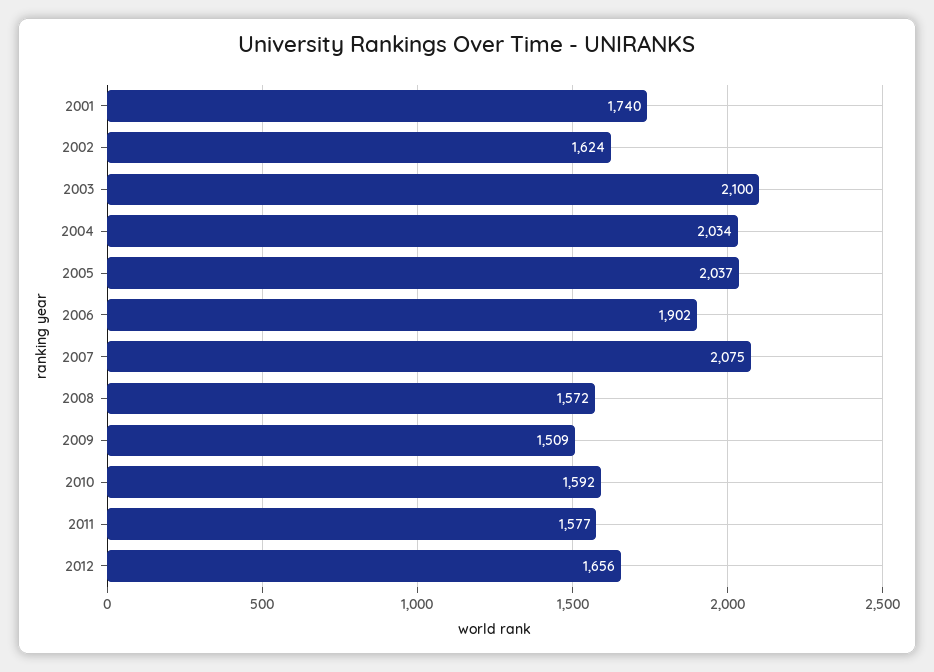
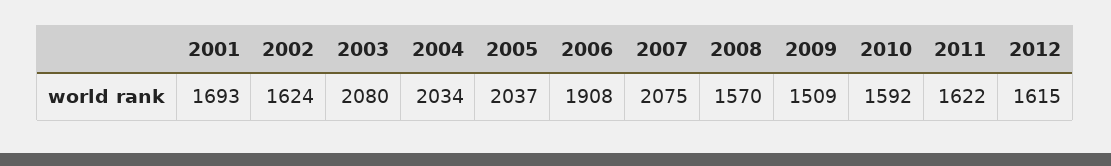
  {
-   "2001": 1740,
+   "2001": 1693,
    "2002": 1624,
-   "2003": 2100,
+   "2003": 2080,
    "2004": 2034,
    "2005": 2037,
-   "2006": 1902,
+   "2006": 1908,
    "2007": 2075,
-   "2008": 1572,
+   "2008": 1570,
    "2009": 1509,
    "2010": 1592,
-   "2011": 1577,
+   "2011": 1622,
-   "2012": 1656
+   "2012": 1615
  }

